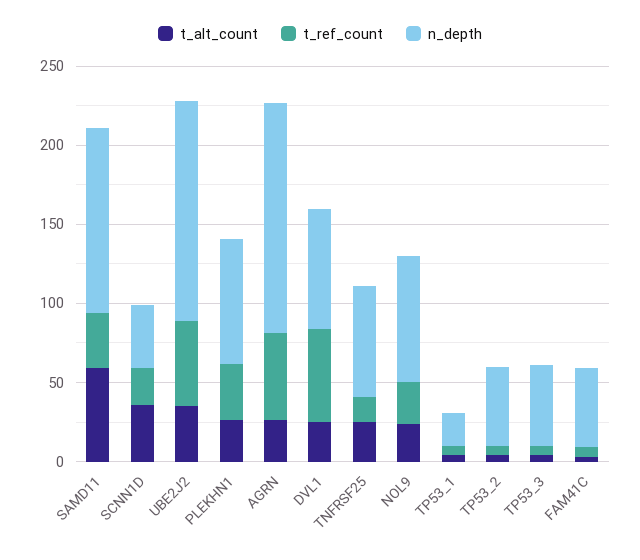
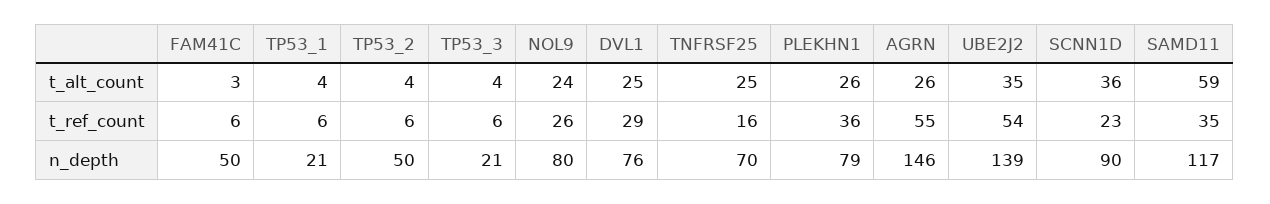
  {
    "t_alt_count": {
      "SAMD11": 59,
      "SCNN1D": 36,
      "UBE2J2": 35,
      "PLEKHN1": 26,
      "AGRN": 26,
      "DVL1": 25,
      "TNFRSF25": 25,
      "NOL9": 24,
      "TP53_1": 4,
      "TP53_2": 4,
      "TP53_3": 4,
      "FAM41C": 3
    },
    "t_ref_count": {
      "SAMD11": 35,
      "SCNN1D": 23,
      "UBE2J2": 54,
      "PLEKHN1": 36,
      "AGRN": 55,
-     "DVL1": 60,
+     "DVL1": 29,
      "TNFRSF25": 16,
      "NOL9": 26,
      "TP53_1": 6,
      "TP53_2": 6,
      "TP53_3": 6,
      "FAM41C": 6
    },
    "n_depth": {
      "SAMD11": 117,
-     "SCNN1D": 40,
+     "SCNN1D": 90,
      "UBE2J2": 139,
      "PLEKHN1": 79,
      "AGRN": 146,
      "DVL1": 76,
      "TNFRSF25": 70,
      "NOL9": 80,
      "TP53_1": 21,
      "TP53_2": 50,
-     "TP53_3": 50,
+     "TP53_3": 21,
      "FAM41C": 50
    }
  }

